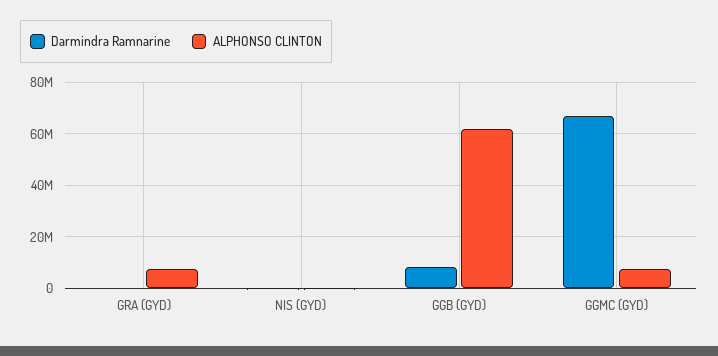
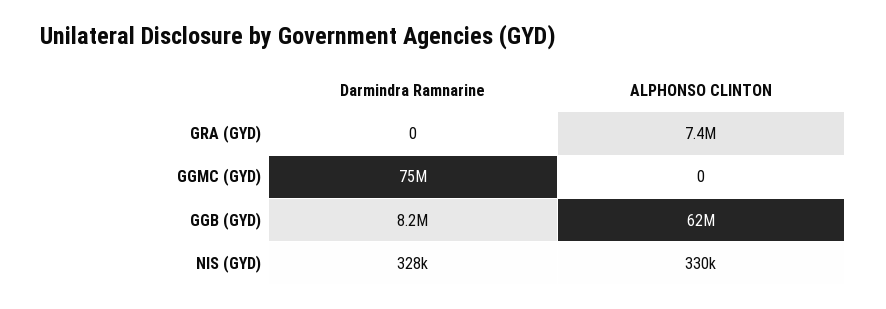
  {
    "Darmindra Ramnarine": {
      "GRA (GYD)": 0,
      "NIS (GYD)": 328000,
      "GGB (GYD)": 8200000,
-     "GGMC (GYD)": 67500000
+     "GGMC (GYD)": 75000000
    },
    "ALPHONSO CLINTON": {
      "GRA (GYD)": 7400000,
      "NIS (GYD)": 330000,
      "GGB (GYD)": 62000000,
-     "GGMC (GYD)": 7500000
+     "GGMC (GYD)": 0
    }
  }

